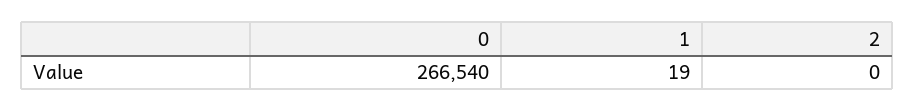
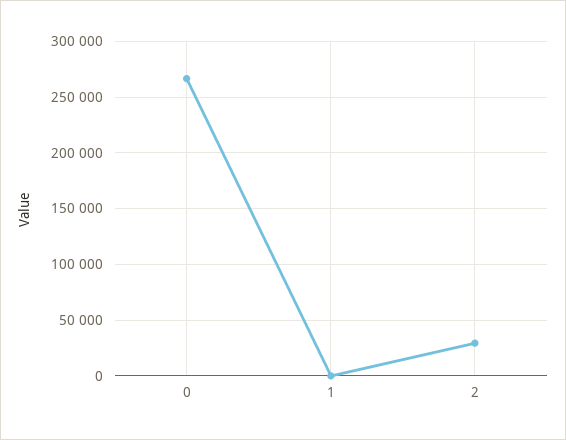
  {
    "0": 266540,
    "1": 19,
-   "2": 0
+   "2": 30000
  }

